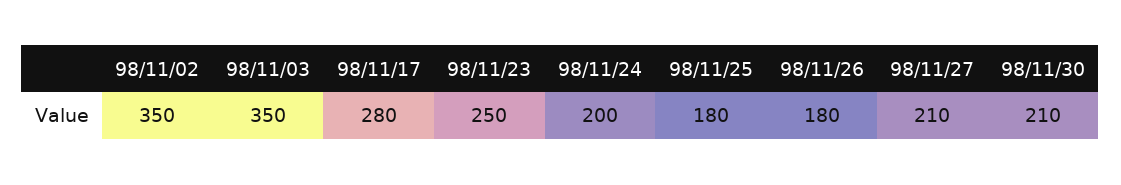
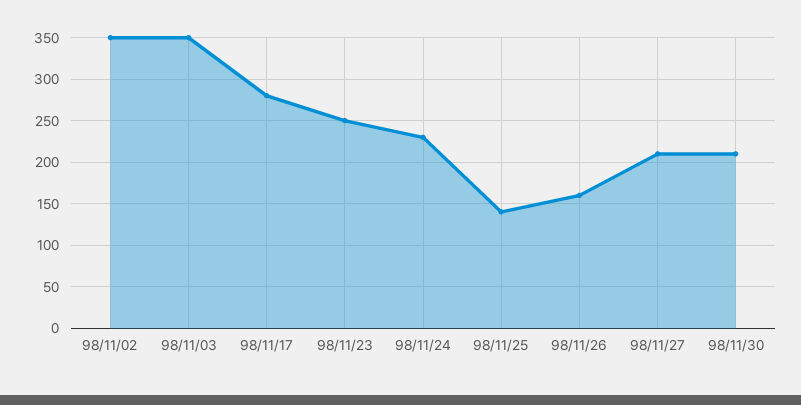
  {
    "98/11/02": 350,
    "98/11/03": 350,
    "98/11/17": 280,
    "98/11/23": 250,
-   "98/11/24": 200,
+   "98/11/24": 230,
-   "98/11/25": 180,
+   "98/11/25": 140,
-   "98/11/26": 180,
+   "98/11/26": 160,
    "98/11/27": 210,
    "98/11/30": 210
  }

